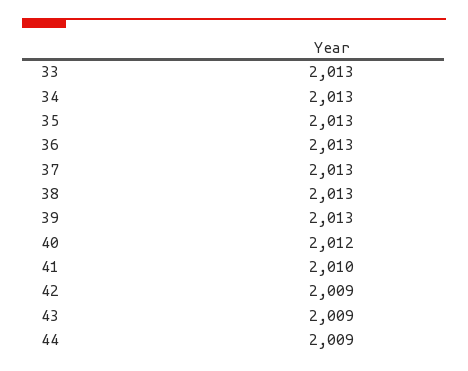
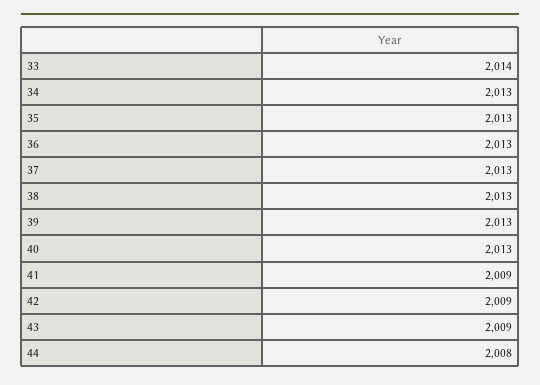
  {
-   "33": 2013,
+   "33": 2014,
    "34": 2013,
    "35": 2013,
    "36": 2013,
    "37": 2013,
    "38": 2013,
    "39": 2013,
-   "40": 2012,
+   "40": 2013,
-   "41": 2010,
+   "41": 2009,
    "42": 2009,
    "43": 2009,
-   "44": 2009
+   "44": 2008
  }

